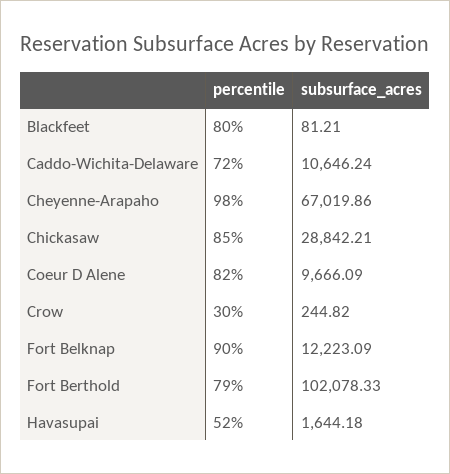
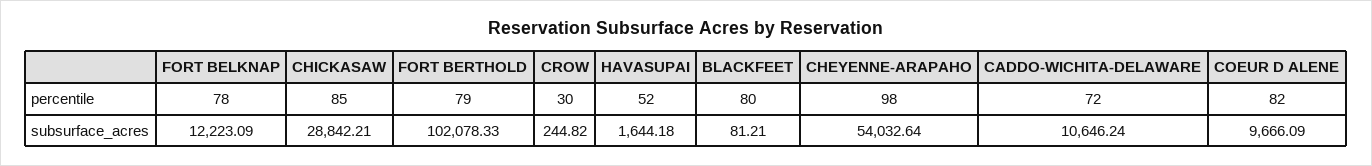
  {
    "percentile": {
      "Blackfeet": 80,
      "Caddo-Wichita-Delaware": 72,
      "Cheyenne-Arapaho": 98,
      "Chickasaw": 85,
      "Coeur D Alene": 82,
      "Crow": 30,
-     "Fort Belknap": 90,
+     "Fort Belknap": 78,
      "Fort Berthold": 79,
      "Havasupai": 52
    },
    "subsurface_acres": {
      "Blackfeet": 81.21,
      "Caddo-Wichita-Delaware": 10646.24,
-     "Cheyenne-Arapaho": 67019.86,
+     "Cheyenne-Arapaho": 54032.64,
      "Chickasaw": 28842.21,
      "Coeur D Alene": 9666.09,
      "Crow": 244.82,
      "Fort Belknap": 12223.09,
      "Fort Berthold": 102078.33,
      "Havasupai": 1644.18
    }
  }

